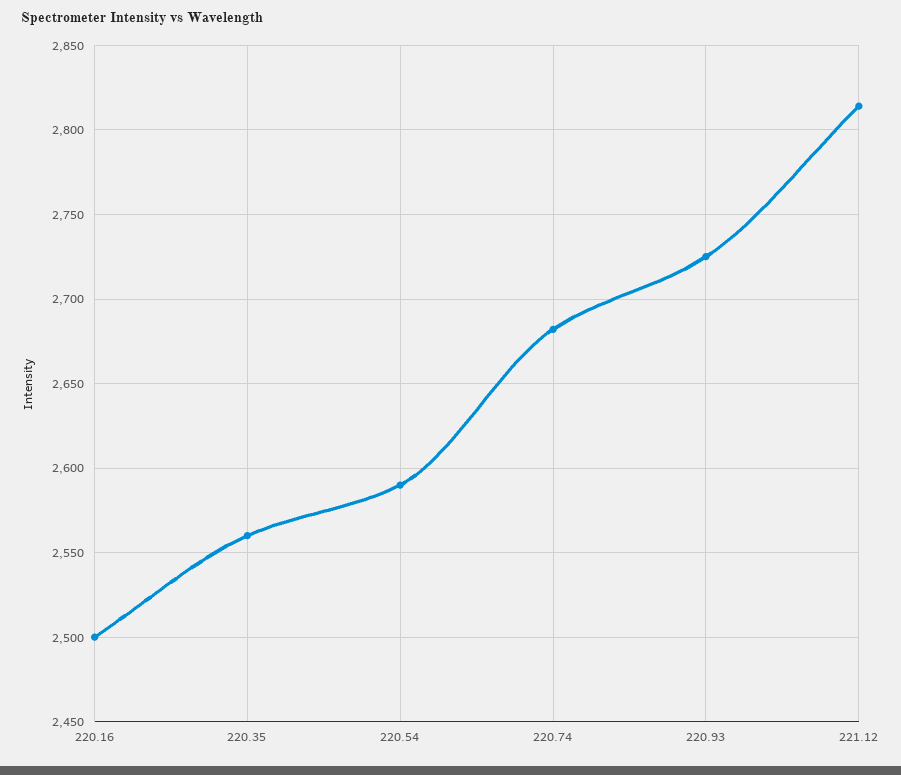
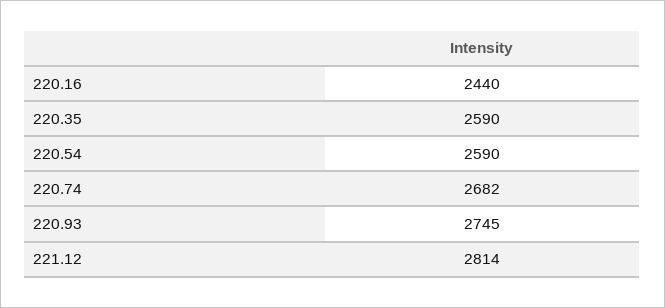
  {
-   "220.16": 2500,
+   "220.16": 2440,
-   "220.35": 2560,
+   "220.35": 2590,
    "220.54": 2590,
    "220.74": 2682,
-   "220.93": 2725,
+   "220.93": 2745,
    "221.12": 2814
  }

